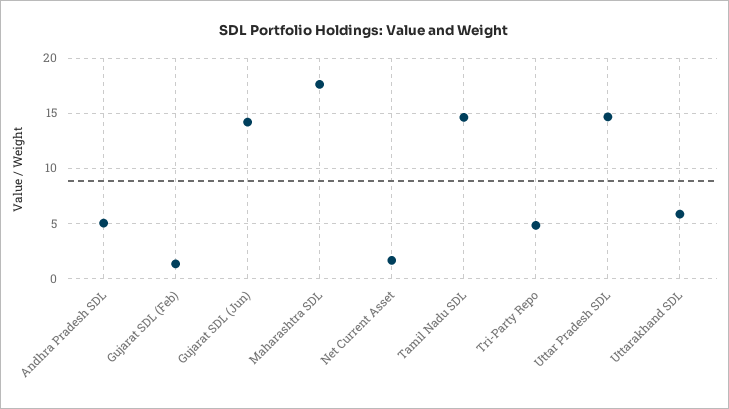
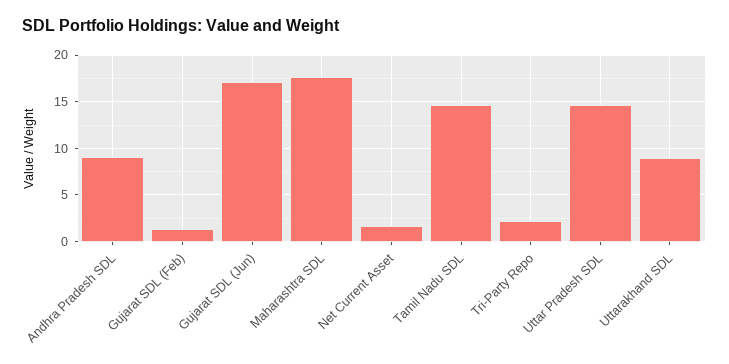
  {
-   "Andhra Pradesh SDL": 5,
+   "Andhra Pradesh SDL": 9,
    "Gujarat SDL (Feb)": 1,
-   "Gujarat SDL (Jun)": 14,
+   "Gujarat SDL (Jun)": 17,
    "Maharashtra SDL": 18,
    "Net Current Asset": 2,
    "Tamil Nadu SDL": 15,
-   "Tri-Party Repo": 5,
+   "Tri-Party Repo": 2,
    "Uttar Pradesh SDL": 15,
-   "Uttarakhand SDL": 6
+   "Uttarakhand SDL": 9
  }

